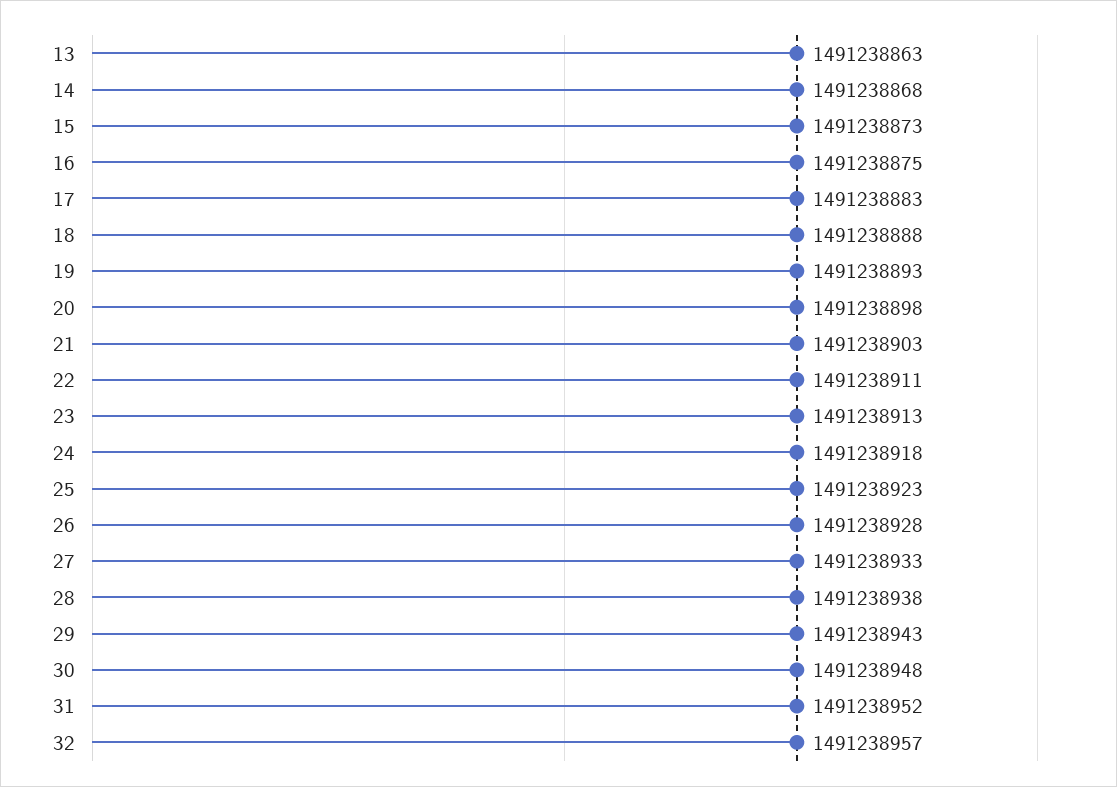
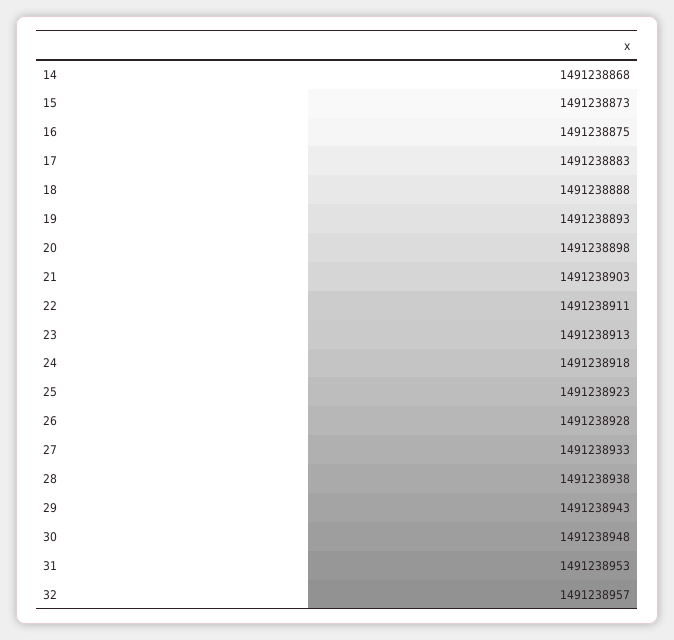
  {
-   "13": 1491238863,
    "14": 1491238868,
    "15": 1491238873,
    "16": 1491238875,
    "17": 1491238883,
    "18": 1491238888,
    "19": 1491238893,
    "20": 1491238898,
    "21": 1491238903,
    "22": 1491238911,
    "23": 1491238913,
    "24": 1491238918,
    "25": 1491238923,
    "26": 1491238928,
    "27": 1491238933,
    "28": 1491238938,
    "29": 1491238943,
    "30": 1491238948,
-   "31": 1491238952,
+   "31": 1491238953,
    "32": 1491238957
  }

